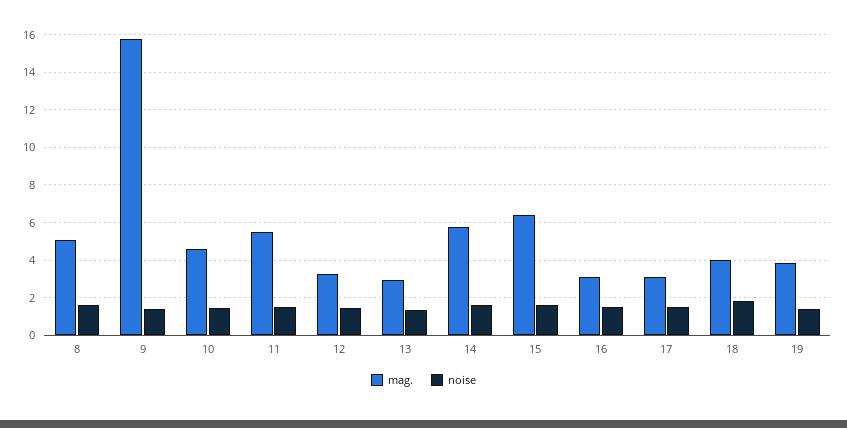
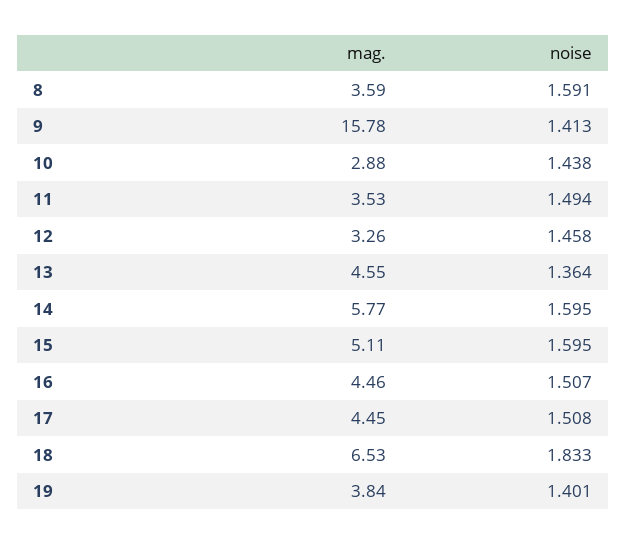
  {
    "mag.": {
-     "8": 5,
+     "8": 3.59,
      "9": 15.78,
-     "10": 4.5,
+     "10": 2.88,
-     "11": 5.5,
+     "11": 3.53,
      "12": 3.26,
-     "13": 3,
+     "13": 4.55,
      "14": 5.77,
-     "15": 6.5,
+     "15": 5.11,
-     "16": 3,
+     "16": 4.46,
-     "17": 3,
+     "17": 4.45,
-     "18": 4,
+     "18": 6.53,
      "19": 3.84
    },
    "noise": {
      "8": 1.591,
      "9": 1.413,
      "10": 1.438,
      "11": 1.494,
      "12": 1.458,
      "13": 1.364,
      "14": 1.595,
      "15": 1.595,
      "16": 1.507,
      "17": 1.508,
      "18": 1.833,
      "19": 1.401
    }
  }

